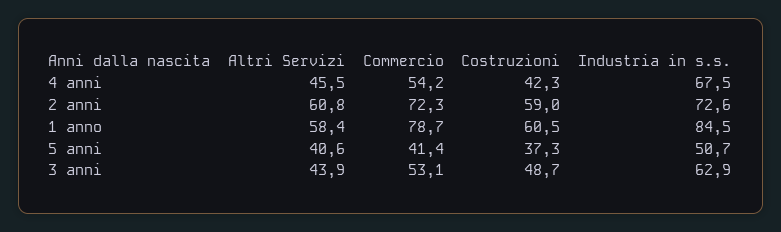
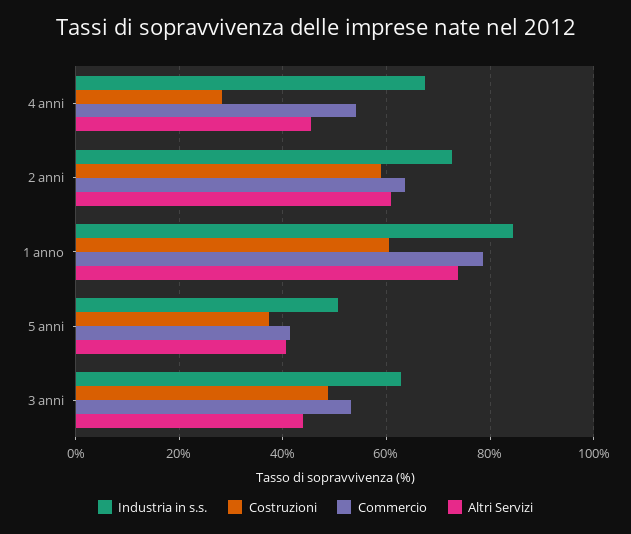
  {
    "Altri Servizi": {
      "4 anni": 45.5,
      "2 anni": 60.8,
-     "1 anno": 58.4,
+     "1 anno": 74,
      "5 anni": 40.6,
      "3 anni": 43.9
    },
    "Commercio": {
      "4 anni": 54.2,
-     "2 anni": 72.3,
+     "2 anni": 64,
      "1 anno": 78.7,
      "5 anni": 41.4,
      "3 anni": 53.1
    },
    "Costruzioni": {
-     "4 anni": 42.3,
+     "4 anni": 28,
      "2 anni": 59,
      "1 anno": 60.5,
      "5 anni": 37.3,
      "3 anni": 48.7
    },
    "Industria in s.s.": {
      "4 anni": 67.5,
      "2 anni": 72.6,
      "1 anno": 84.5,
      "5 anni": 50.7,
      "3 anni": 62.9
    }
  }

